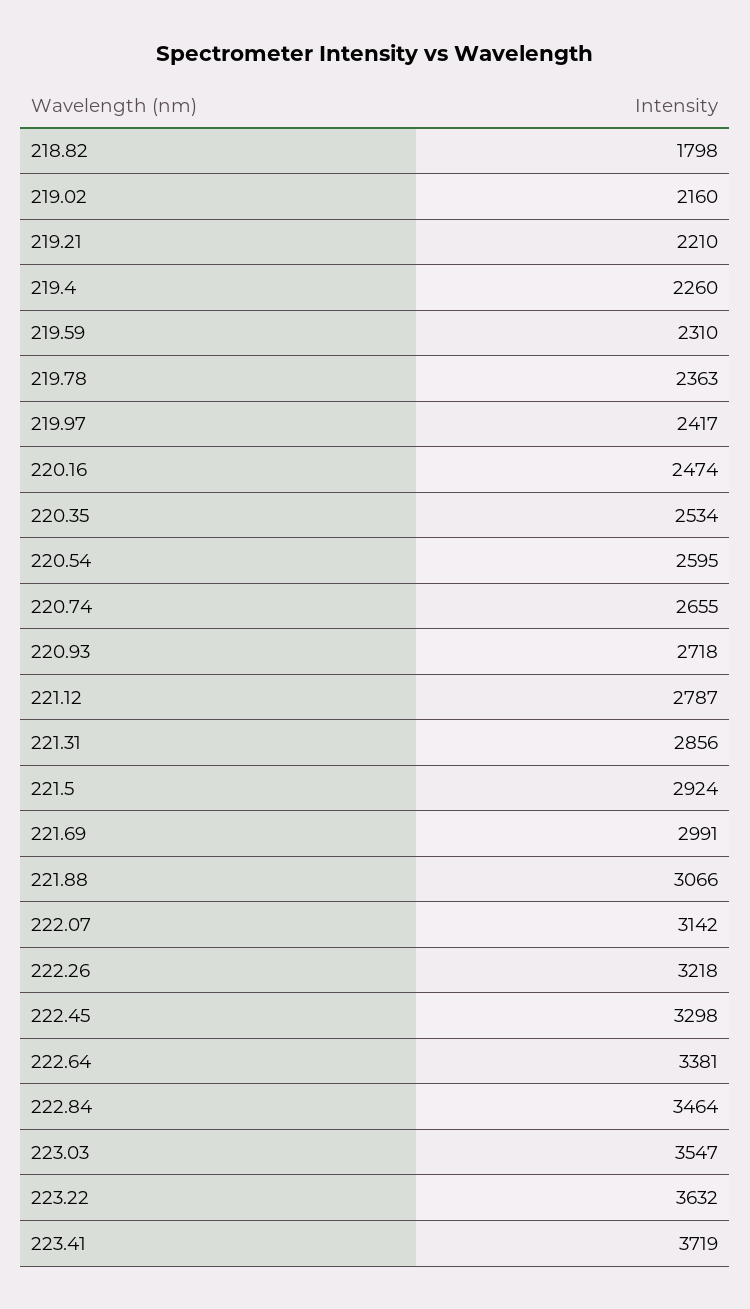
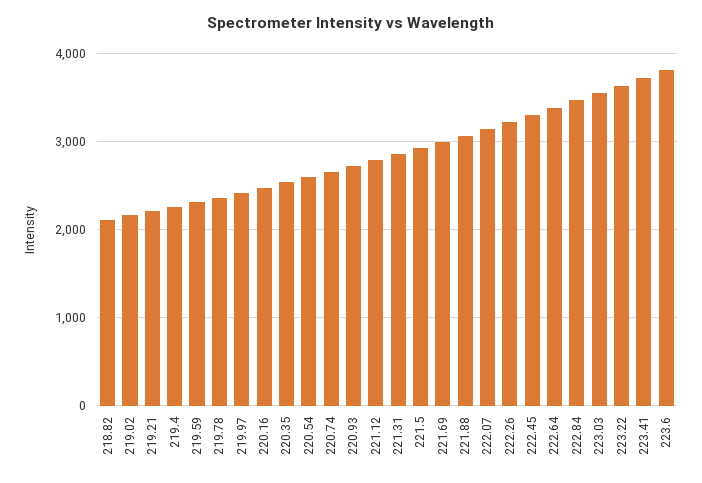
  {
-   "218.82": 1798,
+   "218.82": 2100,
    "219.02": 2160,
    "219.21": 2210,
    "219.4": 2260,
    "219.59": 2310,
    "219.78": 2363,
    "219.97": 2417,
    "220.16": 2474,
    "220.35": 2534,
    "220.54": 2595,
    "220.74": 2655,
    "220.93": 2718,
    "221.12": 2787,
    "221.31": 2856,
    "221.5": 2924,
    "221.69": 2991,
    "221.88": 3066,
    "222.07": 3142,
    "222.26": 3218,
    "222.45": 3298,
    "222.64": 3381,
    "222.84": 3464,
    "223.03": 3547,
    "223.22": 3632,
-   "223.41": 3719
+   "223.41": 3719,
+   "223.6": 3800
  }

